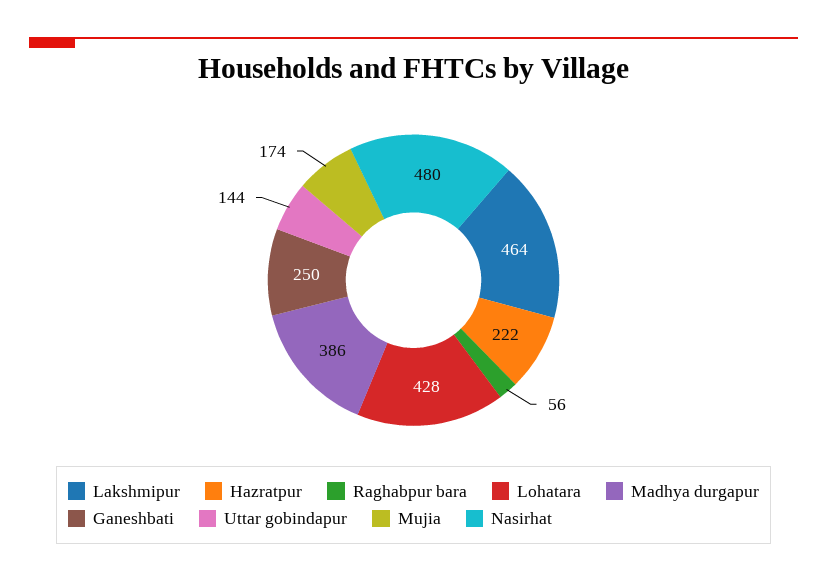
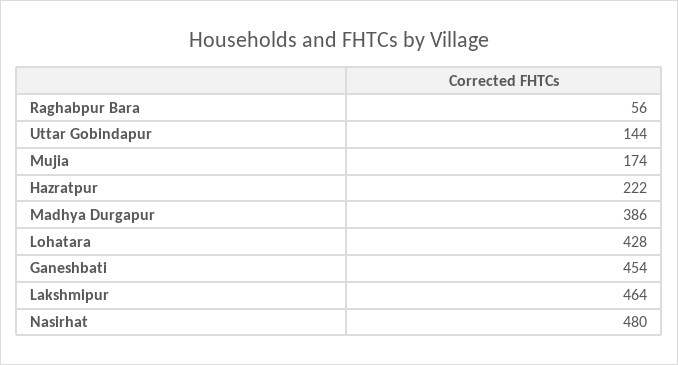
  {
    "Lakshmipur": 464,
    "Hazratpur": 222,
    "Raghabpur bara": 56,
    "Lohatara": 428,
    "Madhya durgapur": 386,
-   "Ganeshbati": 250,
+   "Ganeshbati": 454,
    "Uttar gobindapur": 144,
    "Mujia": 174,
    "Nasirhat": 480
  }

